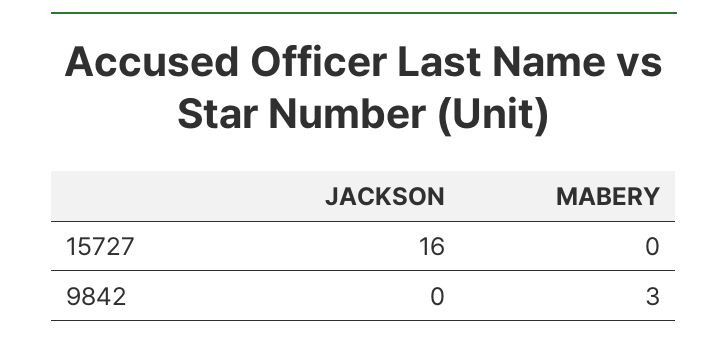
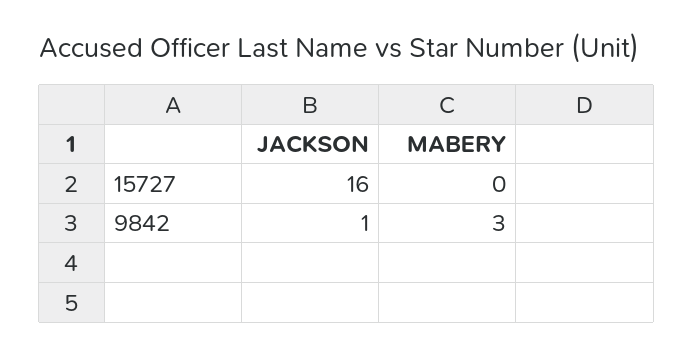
  {
    "JACKSON": {
      "15727": 16,
-     "9842": 0
+     "9842": 1
    },
    "MABERY": {
      "15727": 0,
      "9842": 3
    }
  }

